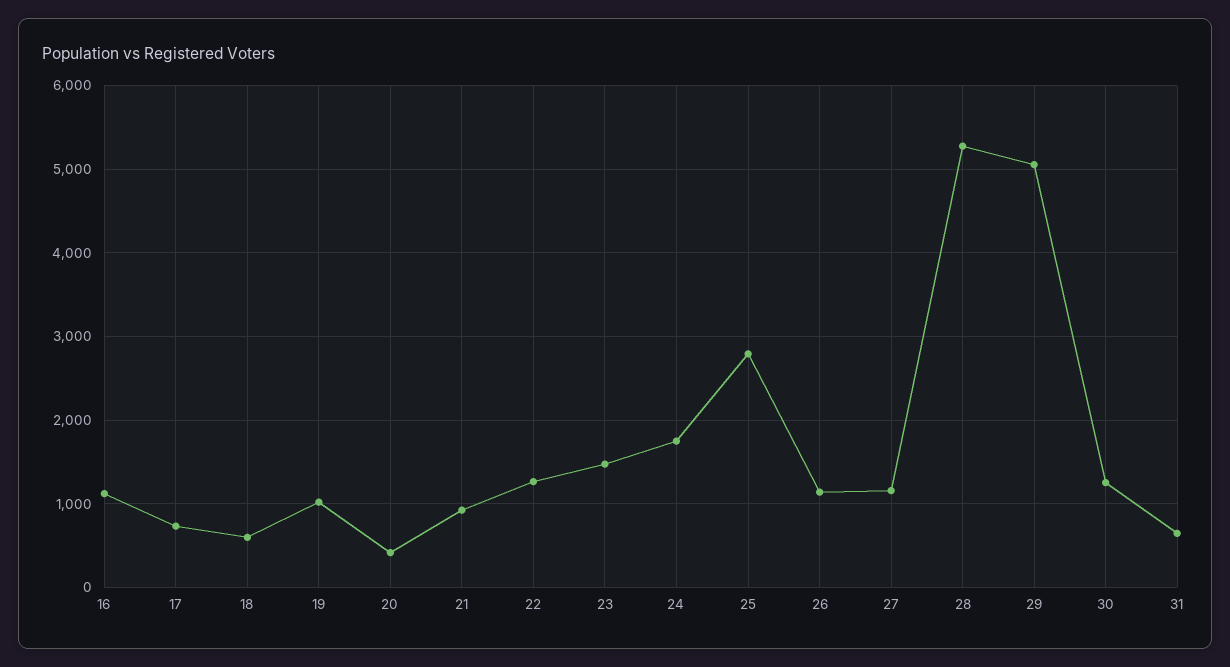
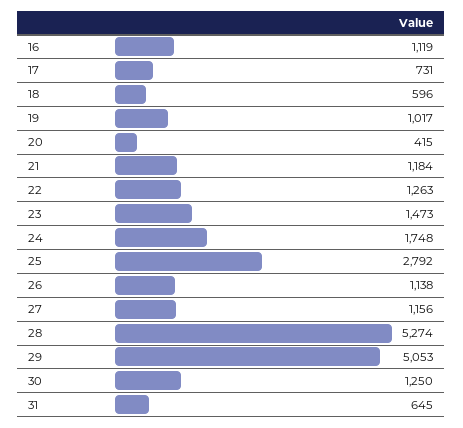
  {
    "16": 1119,
    "17": 731,
    "18": 596,
    "19": 1017,
    "20": 415,
-   "21": 900,
+   "21": 1184,
    "22": 1263,
    "23": 1473,
    "24": 1748,
    "25": 2792,
    "26": 1138,
    "27": 1156,
    "28": 5274,
    "29": 5053,
    "30": 1250,
    "31": 645
  }

